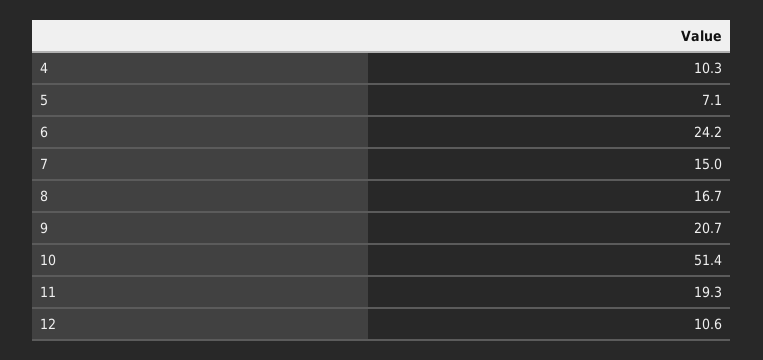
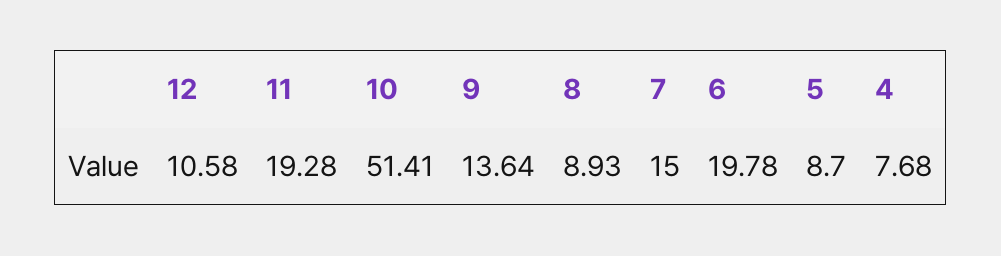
  {
-   "4": 10.3,
+   "4": 7.68,
-   "5": 7.1,
+   "5": 8.7,
-   "6": 24.2,
+   "6": 19.78,
    "7": 15,
-   "8": 16.7,
+   "8": 8.93,
-   "9": 20.7,
+   "9": 13.64,
    "10": 51.41,
    "11": 19.28,
    "12": 10.58
  }

